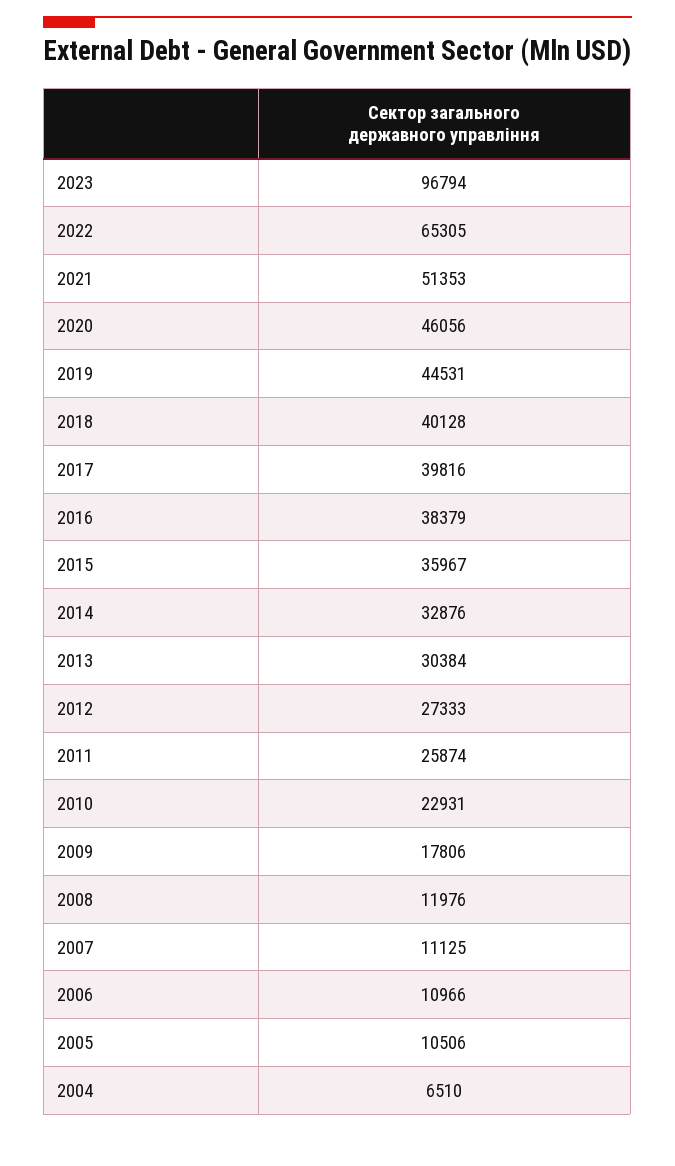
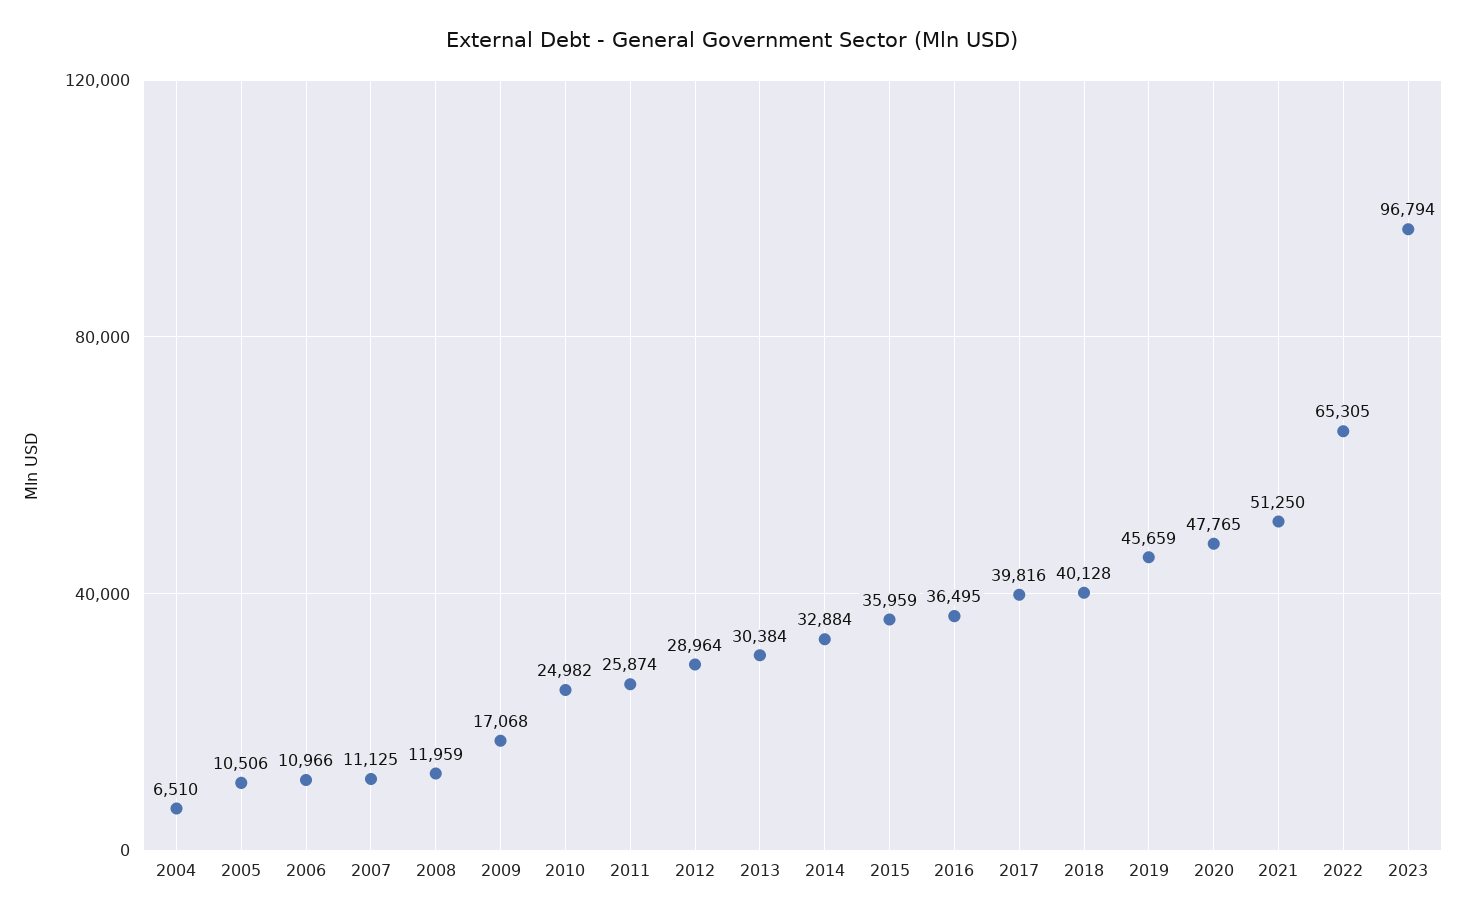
  {
    "2023": 96794,
    "2022": 65305,
-   "2021": 51353,
+   "2021": 51250,
-   "2020": 46056,
+   "2020": 47765,
-   "2019": 44531,
+   "2019": 45659,
    "2018": 40128,
    "2017": 39816,
-   "2016": 38379,
+   "2016": 36495,
-   "2015": 35967,
+   "2015": 35959,
-   "2014": 32876,
+   "2014": 32884,
    "2013": 30384,
-   "2012": 27333,
+   "2012": 28964,
    "2011": 25874,
-   "2010": 22931,
+   "2010": 24982,
-   "2009": 17806,
+   "2009": 17068,
-   "2008": 11976,
+   "2008": 11959,
    "2007": 11125,
    "2006": 10966,
    "2005": 10506,
    "2004": 6510
  }

